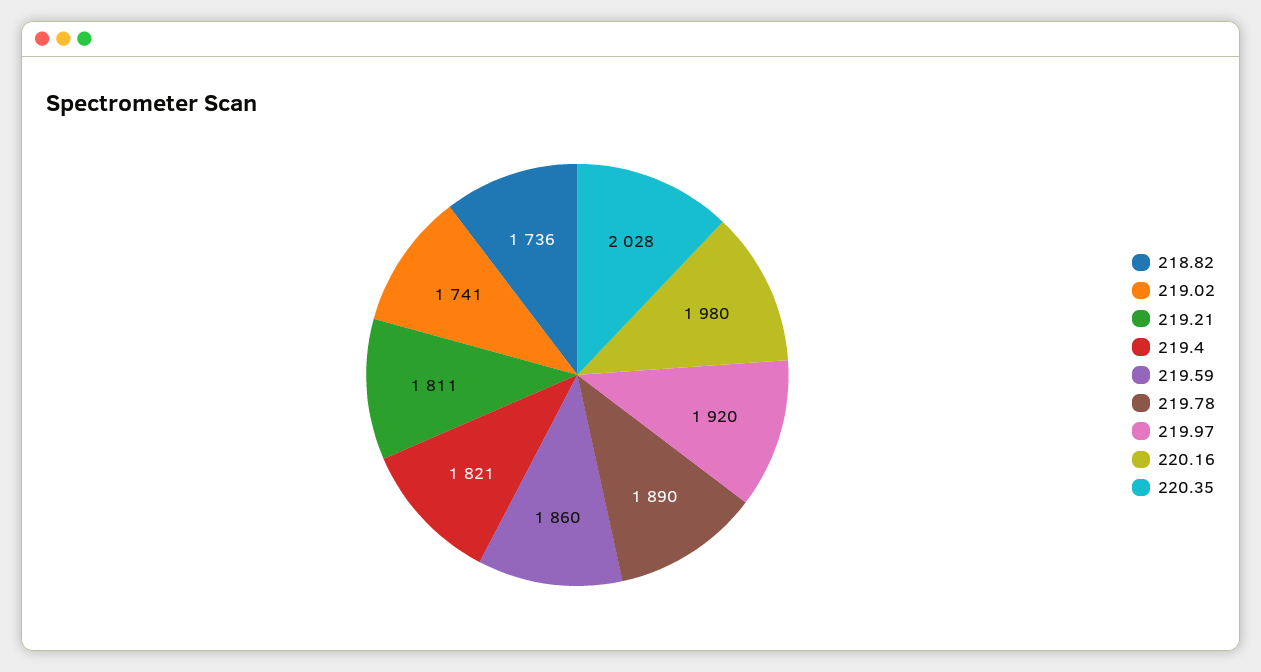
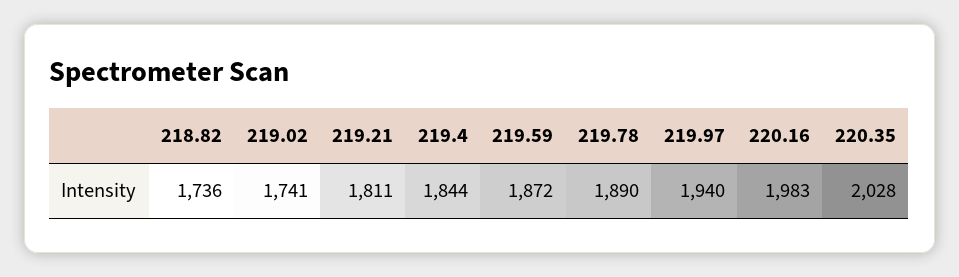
  {
    "218.82": 1736,
    "219.02": 1741,
    "219.21": 1811,
-   "219.4": 1821,
+   "219.4": 1844,
-   "219.59": 1860,
+   "219.59": 1872,
    "219.78": 1890,
-   "219.97": 1920,
+   "219.97": 1940,
-   "220.16": 1980,
+   "220.16": 1983,
    "220.35": 2028
  }

